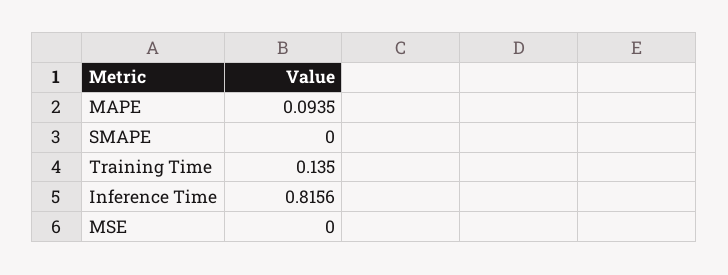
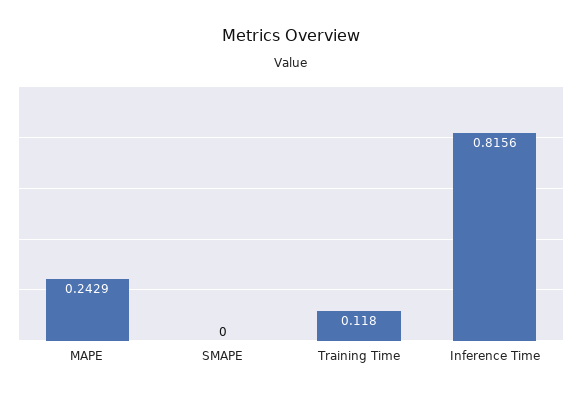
  {
-   "MAPE": 0.0935,
+   "MAPE": 0.2429,
    "SMAPE": 0,
-   "Training Time": 0.135,
+   "Training Time": 0.118,
-   "Inference Time": 0.8156,
+   "Inference Time": 0.8156
-   "MSE": 0
  }

